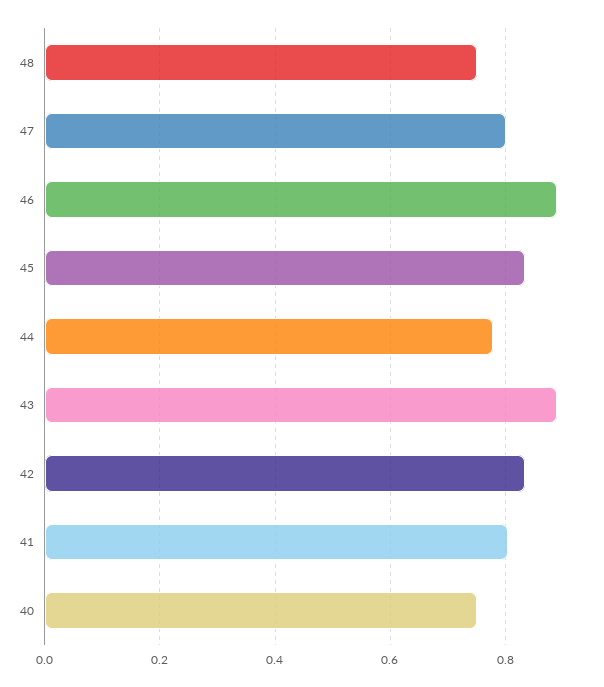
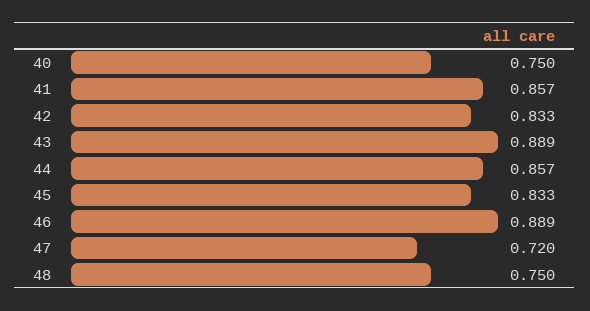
  {
    "48": 0.75,
-   "47": 0.8,
+   "47": 0.72,
    "46": 0.889,
    "45": 0.833,
-   "44": 0.78,
+   "44": 0.857,
    "43": 0.889,
    "42": 0.833,
-   "41": 0.8,
+   "41": 0.857,
    "40": 0.75
  }

